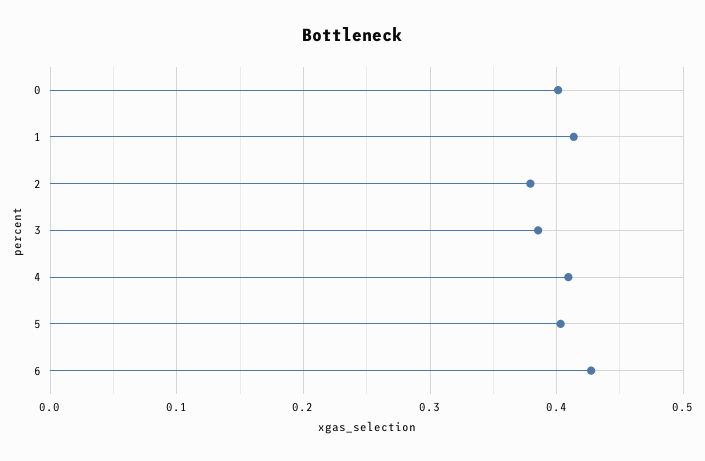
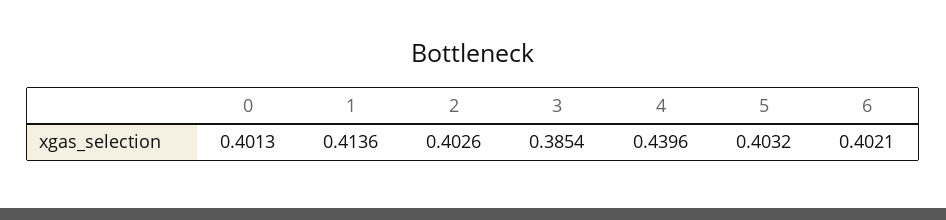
  {
    "0": 0.4013,
    "1": 0.4136,
-   "2": 0.38,
+   "2": 0.4026,
    "3": 0.3854,
-   "4": 0.41,
+   "4": 0.4396,
    "5": 0.4032,
-   "6": 0.43
+   "6": 0.4021
  }

